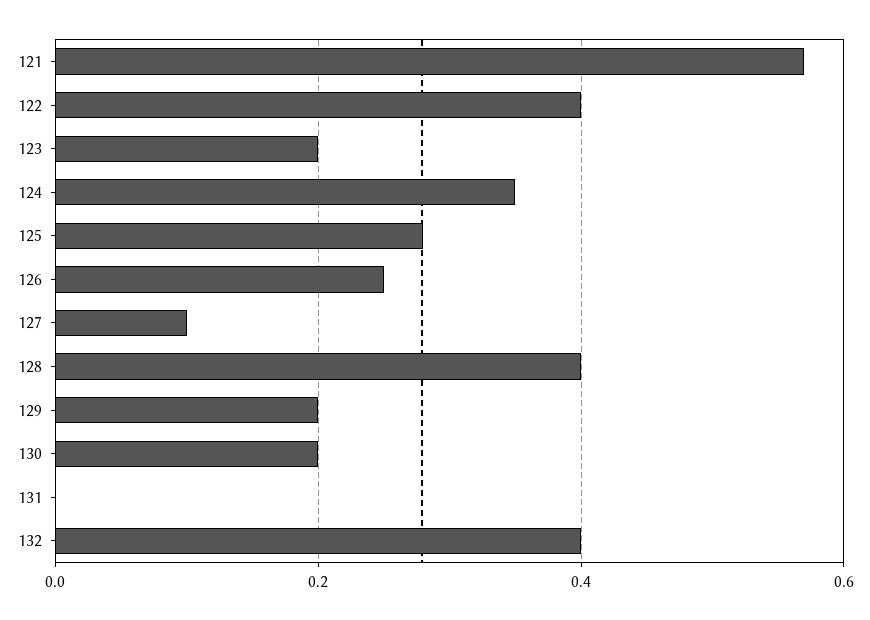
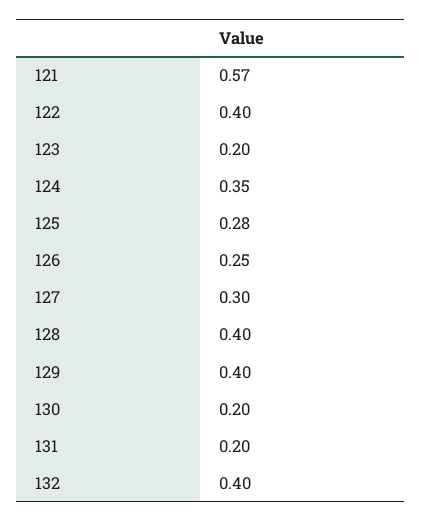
  {
    "121": 0.57,
    "122": 0.4,
    "123": 0.2,
    "124": 0.35,
    "125": 0.28,
    "126": 0.25,
-   "127": 0.1,
+   "127": 0.3,
    "128": 0.4,
-   "129": 0.2,
+   "129": 0.4,
    "130": 0.2,
-   "131": 0,
+   "131": 0.2,
    "132": 0.4
  }

